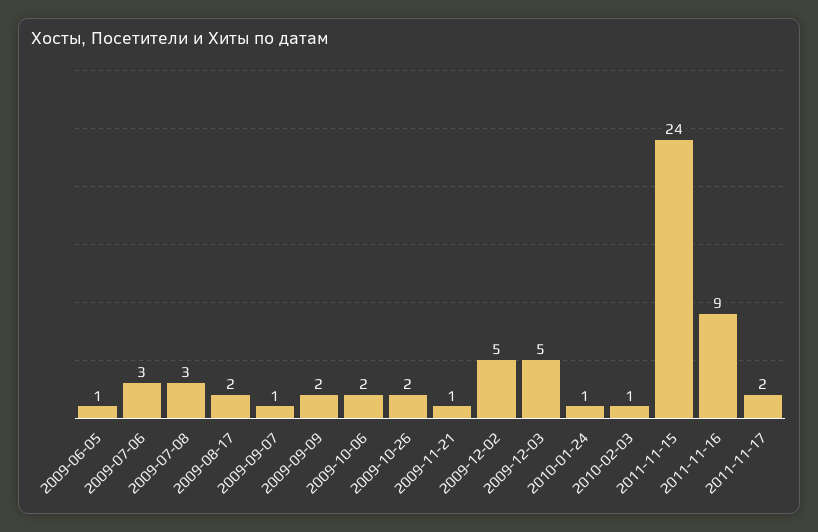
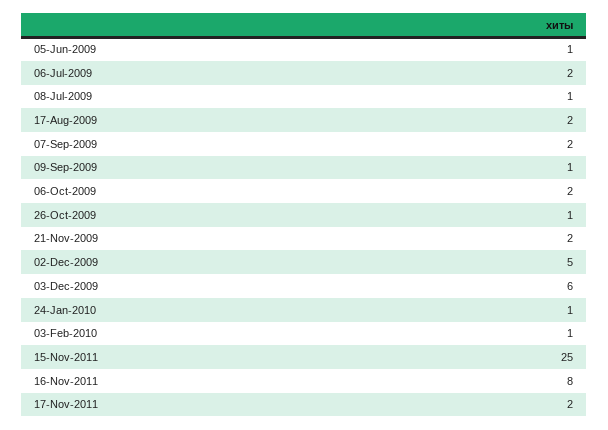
  {
    "2009-06-05": 1,
-   "2009-07-06": 3,
+   "2009-07-06": 2,
-   "2009-07-08": 3,
+   "2009-07-08": 1,
    "2009-08-17": 2,
-   "2009-09-07": 1,
+   "2009-09-07": 2,
-   "2009-09-09": 2,
+   "2009-09-09": 1,
    "2009-10-06": 2,
-   "2009-10-26": 2,
+   "2009-10-26": 1,
-   "2009-11-21": 1,
+   "2009-11-21": 2,
    "2009-12-02": 5,
-   "2009-12-03": 5,
+   "2009-12-03": 6,
    "2010-01-24": 1,
    "2010-02-03": 1,
-   "2011-11-15": 24,
+   "2011-11-15": 25,
-   "2011-11-16": 9,
+   "2011-11-16": 8,
    "2011-11-17": 2
  }

